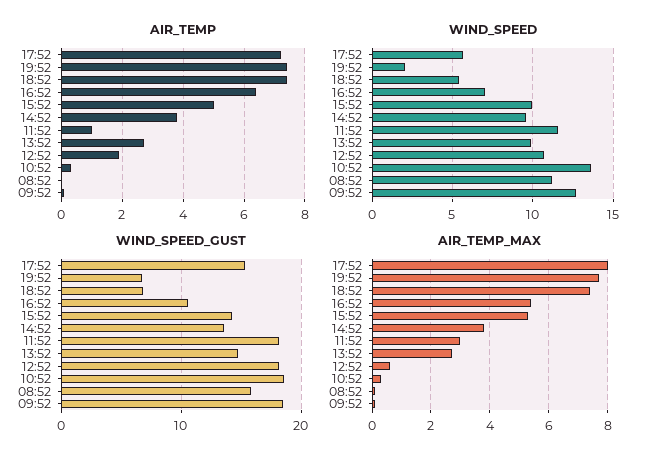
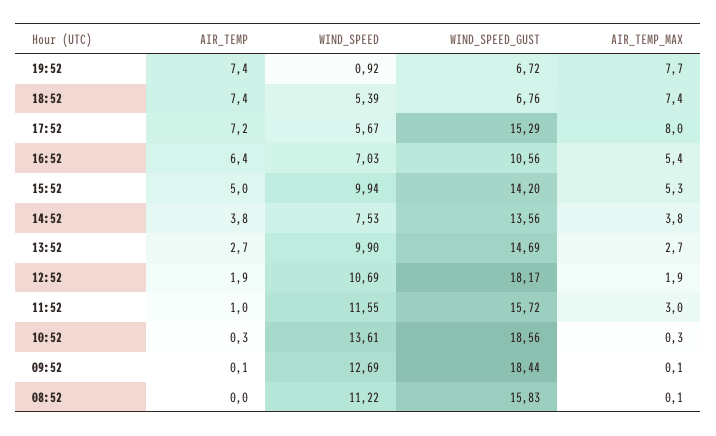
  {
    "AIR_TEMP": {
      "17:52": 7.2,
      "19:52": 7.4,
      "18:52": 7.4,
      "16:52": 6.4,
      "15:52": 5,
      "14:52": 3.8,
      "11:52": 1,
      "13:52": 2.7,
      "12:52": 1.9,
      "10:52": 0.3,
      "08:52": 0,
      "09:52": 0.1
    },
    "WIND_SPEED": {
      "17:52": 5.67,
-     "19:52": 2,
+     "19:52": 0.92,
      "18:52": 5.39,
      "16:52": 7.03,
      "15:52": 9.94,
-     "14:52": 9.5,
+     "14:52": 7.53,
      "11:52": 11.55,
      "13:52": 9.9,
      "12:52": 10.69,
      "10:52": 13.61,
      "08:52": 11.22,
      "09:52": 12.69
    },
    "WIND_SPEED_GUST": {
      "17:52": 15.29,
      "19:52": 6.72,
      "18:52": 6.76,
      "16:52": 10.56,
      "15:52": 14.2,
      "14:52": 13.56,
-     "11:52": 18,
+     "11:52": 15.72,
      "13:52": 14.69,
      "12:52": 18.17,
      "10:52": 18.56,
      "08:52": 15.83,
      "09:52": 18.44
    },
    "AIR_TEMP_MAX": {
      "17:52": 8,
      "19:52": 7.7,
      "18:52": 7.4,
      "16:52": 5.4,
      "15:52": 5.3,
      "14:52": 3.8,
      "11:52": 3,
      "13:52": 2.7,
-     "12:52": 0.5,
+     "12:52": 1.9,
      "10:52": 0.3,
      "08:52": 0.1,
      "09:52": 0.1
    }
  }

